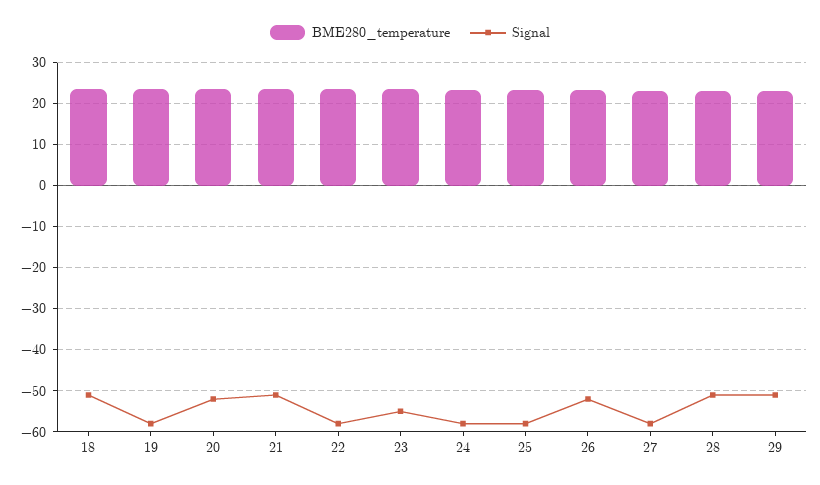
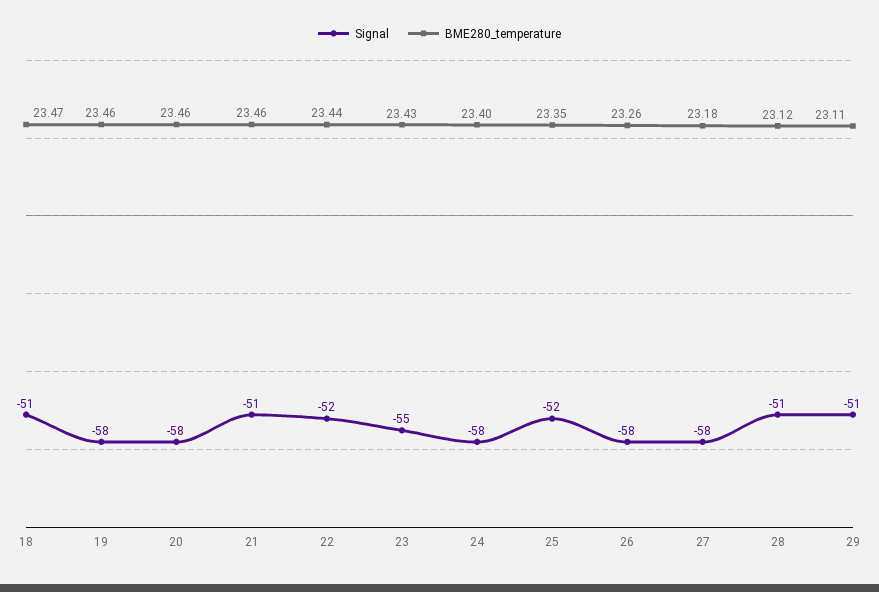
  {
    "BME280_temperature": {
      "18": 23.47,
      "19": 23.46,
      "20": 23.46,
      "21": 23.46,
      "22": 23.44,
      "23": 23.43,
      "24": 23.4,
      "25": 23.35,
      "26": 23.26,
      "27": 23.18,
      "28": 23.12,
      "29": 23.11
    },
    "Signal": {
      "18": -51,
      "19": -58,
-     "20": -52,
+     "20": -58,
      "21": -51,
-     "22": -58,
+     "22": -52,
      "23": -55,
      "24": -58,
-     "25": -58,
+     "25": -52,
-     "26": -52,
+     "26": -58,
      "27": -58,
      "28": -51,
      "29": -51
    }
  }

